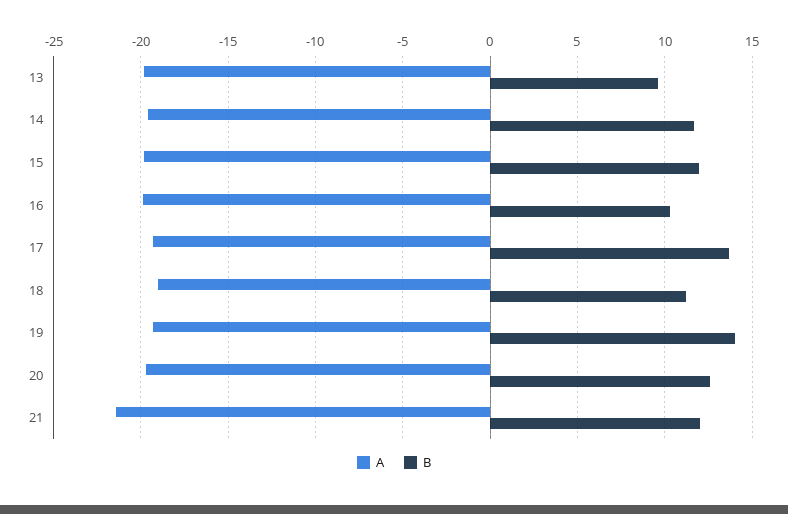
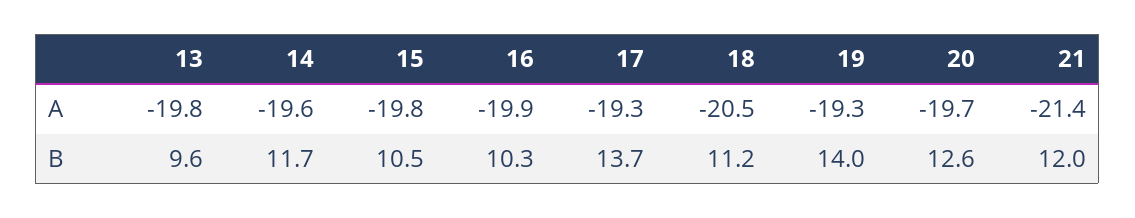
  {
    "A": {
      "13": -19.8,
      "14": -19.6,
      "15": -19.8,
      "16": -19.9,
      "17": -19.3,
-     "18": -19,
+     "18": -20.5,
      "19": -19.3,
      "20": -19.7,
      "21": -21.4
    },
    "B": {
      "13": 9.6,
      "14": 11.7,
-     "15": 12,
+     "15": 10.5,
      "16": 10.3,
      "17": 13.7,
      "18": 11.2,
      "19": 14,
      "20": 12.6,
      "21": 12
    }
  }

